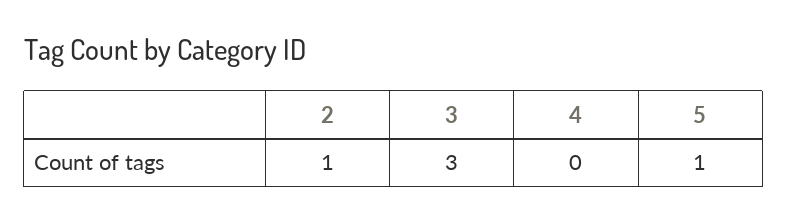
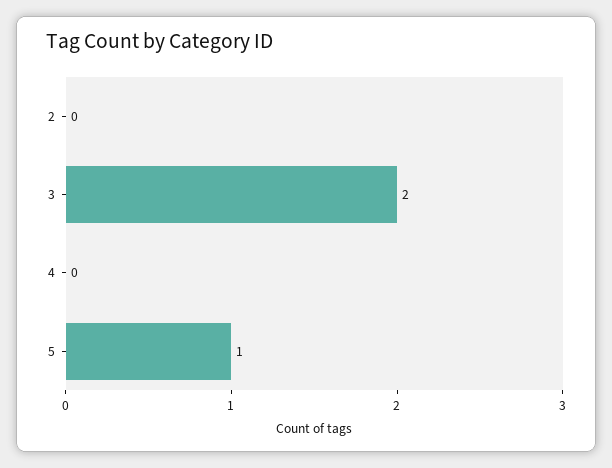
  {
-   "2": 1,
+   "2": 0,
-   "3": 3,
+   "3": 2,
    "4": 0,
    "5": 1
  }

